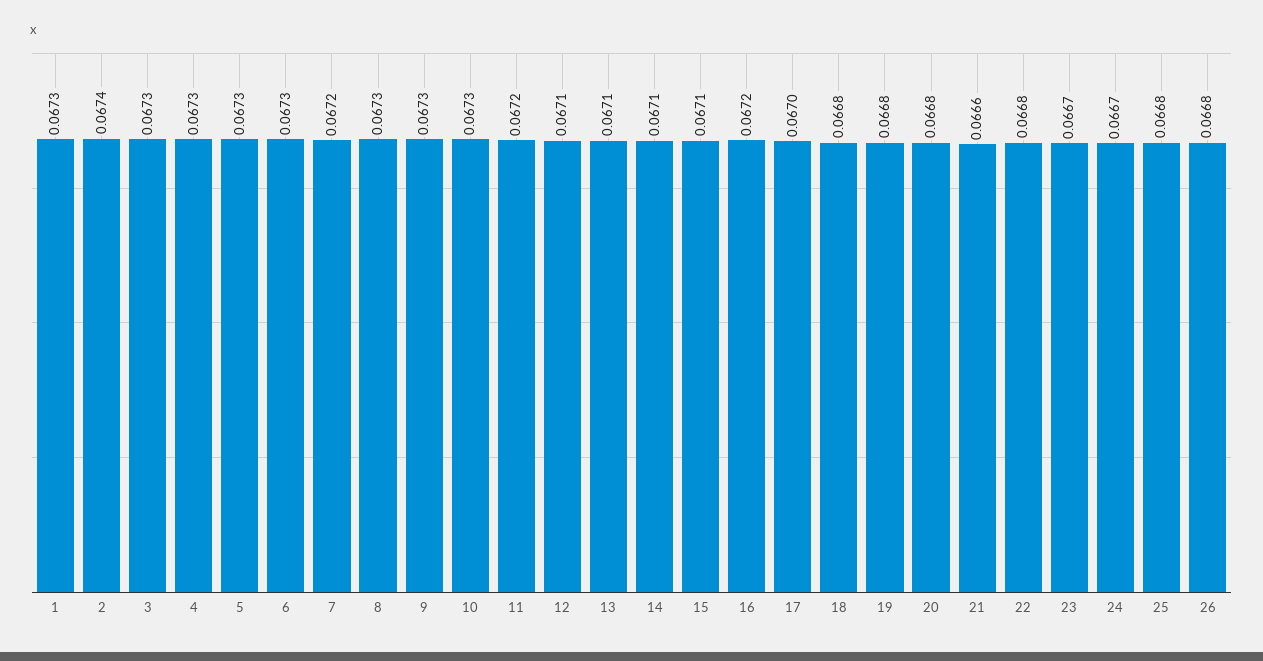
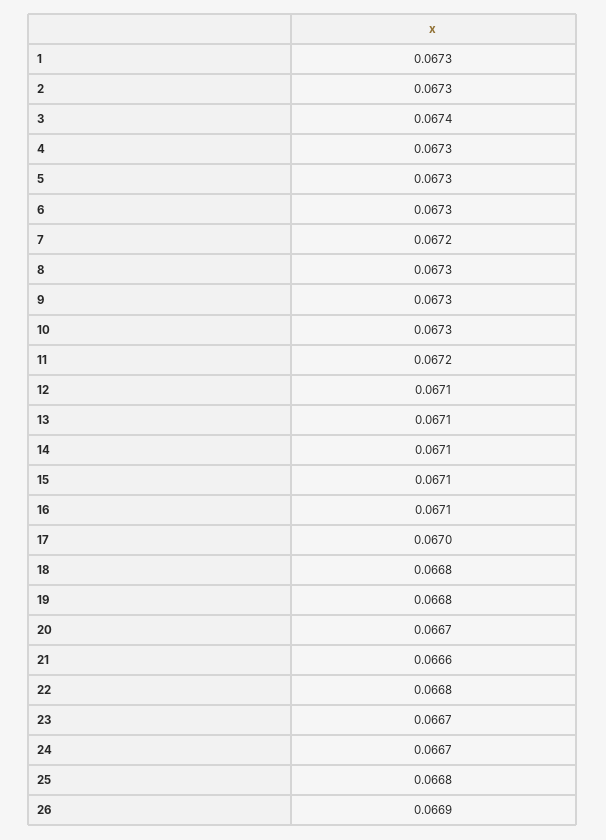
  {
    "1": 0.0673,
-   "2": 0.0674,
+   "2": 0.0673,
-   "3": 0.0673,
+   "3": 0.0674,
    "4": 0.0673,
    "5": 0.0673,
    "6": 0.0673,
    "7": 0.0672,
    "8": 0.0673,
    "9": 0.0673,
    "10": 0.0673,
    "11": 0.0672,
    "12": 0.0671,
    "13": 0.0671,
    "14": 0.0671,
    "15": 0.0671,
-   "16": 0.0672,
+   "16": 0.0671,
    "17": 0.067,
    "18": 0.0668,
    "19": 0.0668,
-   "20": 0.0668,
+   "20": 0.0667,
    "21": 0.0666,
    "22": 0.0668,
    "23": 0.0667,
    "24": 0.0667,
    "25": 0.0668,
-   "26": 0.0668
+   "26": 0.0669
  }

